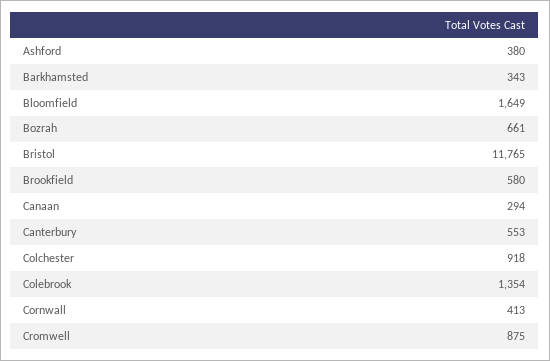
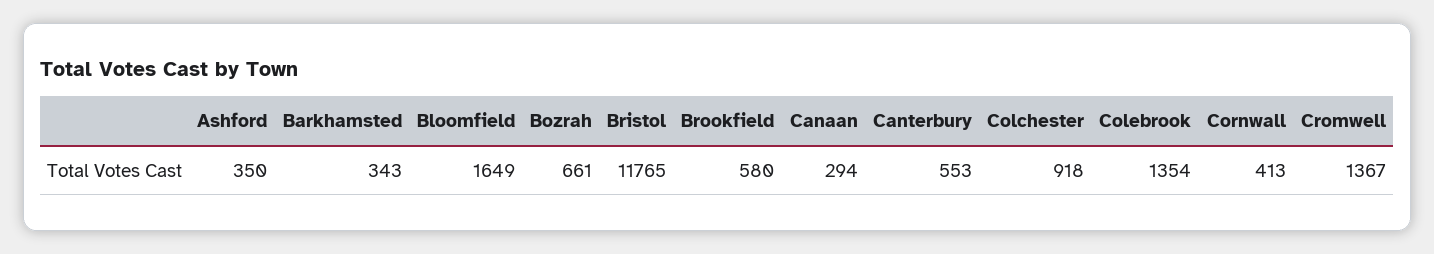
  {
-   "Ashford": 380,
+   "Ashford": 350,
    "Barkhamsted": 343,
    "Bloomfield": 1649,
    "Bozrah": 661,
    "Bristol": 11765,
    "Brookfield": 580,
    "Canaan": 294,
    "Canterbury": 553,
    "Colchester": 918,
    "Colebrook": 1354,
    "Cornwall": 413,
-   "Cromwell": 875
+   "Cromwell": 1367
  }

